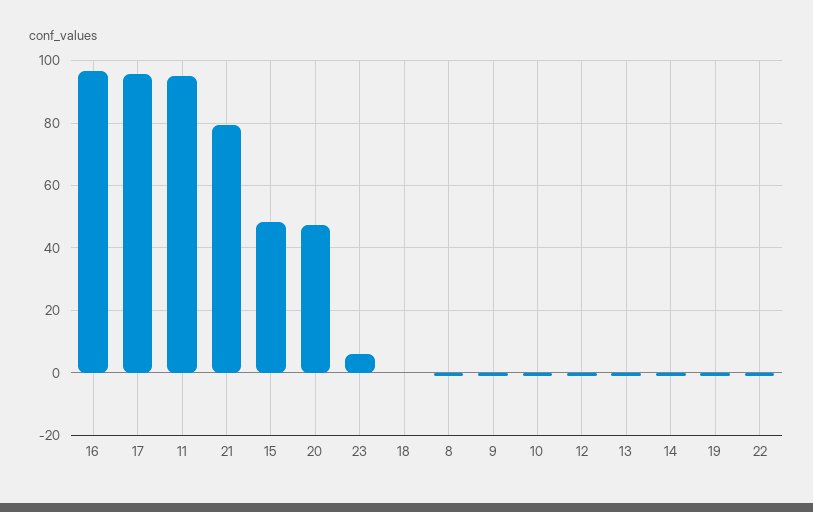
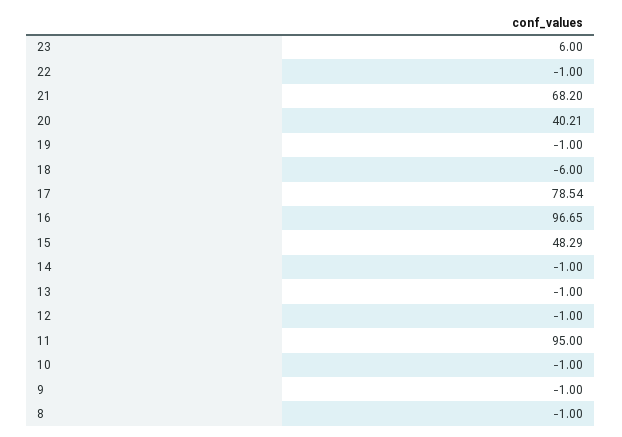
  {
    "16": 96.65,
-   "17": 96,
+   "17": 78.54,
    "11": 95,
-   "21": 80,
+   "21": 68.2,
    "15": 48.29,
-   "20": 48,
+   "20": 40.21,
    "23": 6,
-   "18": 0,
+   "18": -6,
    "8": -1,
    "9": -1,
    "10": -1,
    "12": -1,
    "13": -1,
    "14": -1,
    "19": -1,
    "22": -1
  }

